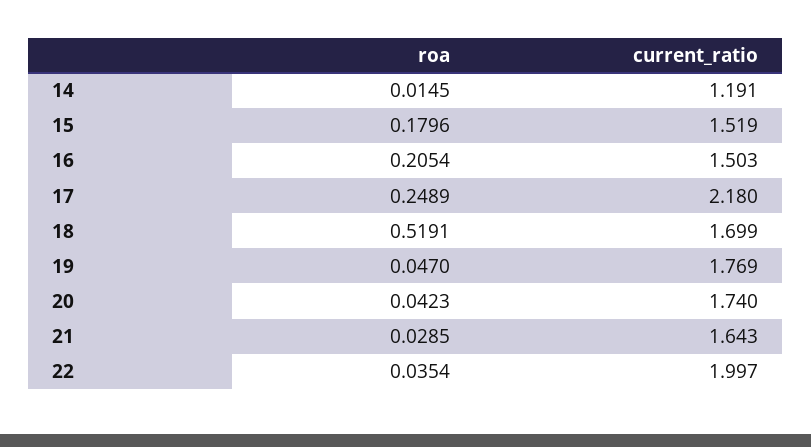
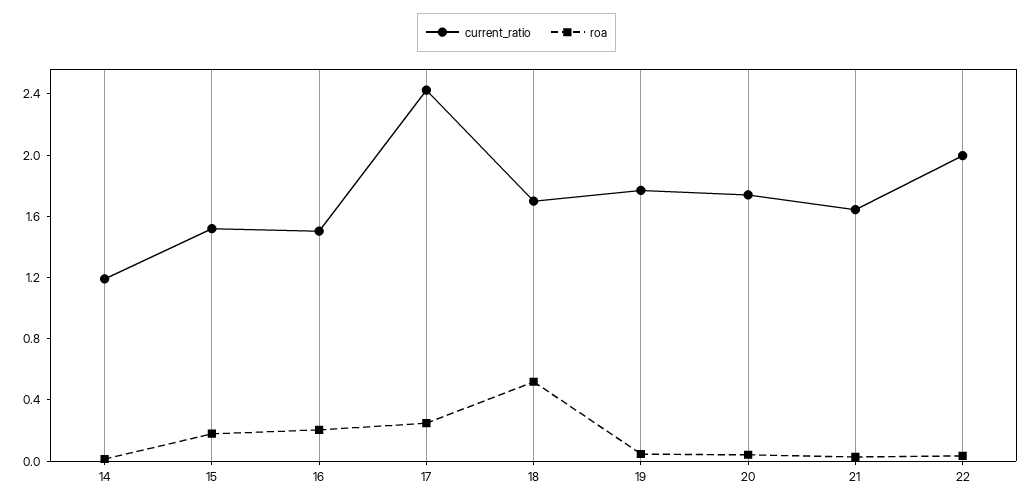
  {
    "roa": {
      "14": 0.0145,
      "15": 0.1796,
      "16": 0.2054,
      "17": 0.2489,
      "18": 0.5191,
      "19": 0.047,
      "20": 0.0423,
      "21": 0.0285,
      "22": 0.0354
    },
    "current_ratio": {
      "14": 1.191,
      "15": 1.519,
      "16": 1.503,
-     "17": 2.18,
+     "17": 2.4,
      "18": 1.699,
      "19": 1.769,
      "20": 1.74,
      "21": 1.643,
      "22": 1.997
    }
  }

